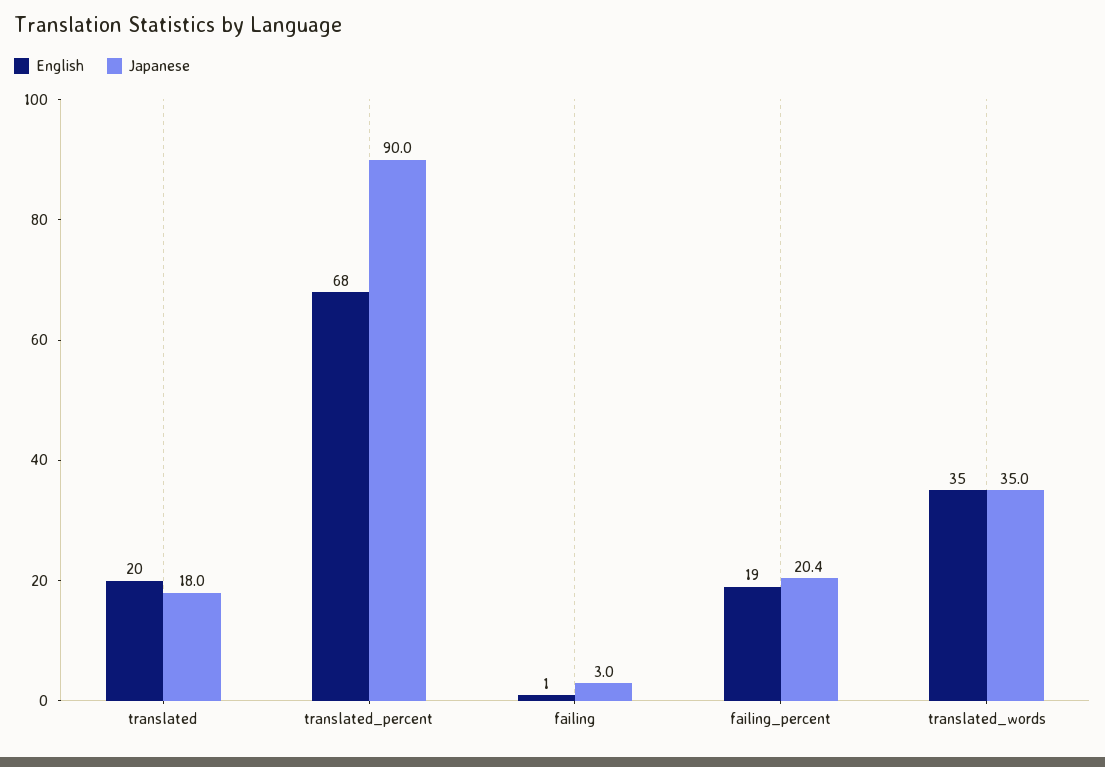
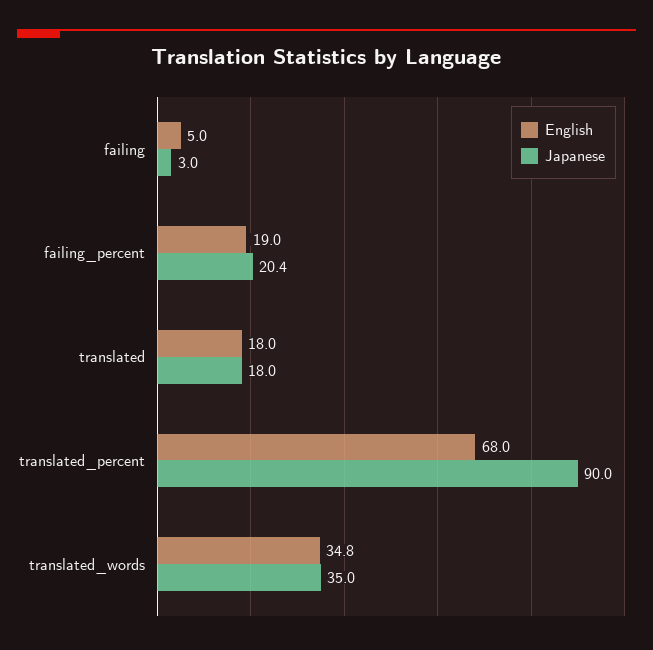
  {
    "English": {
-     "translated": 20,
+     "translated": 18,
      "translated_percent": 68,
-     "failing": 1,
+     "failing": 5,
      "failing_percent": 19,
-     "translated_words": 35
+     "translated_words": 34.8
    },
    "Japanese": {
      "translated": 18,
      "translated_percent": 90,
      "failing": 3,
      "failing_percent": 20.4,
      "translated_words": 35
    }
  }

